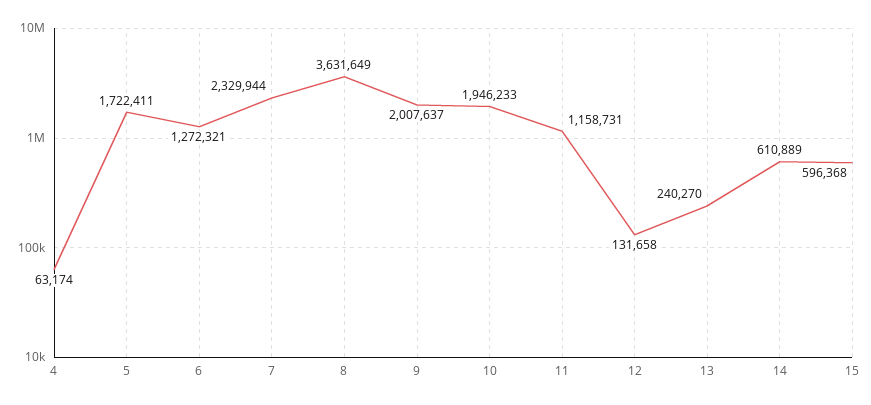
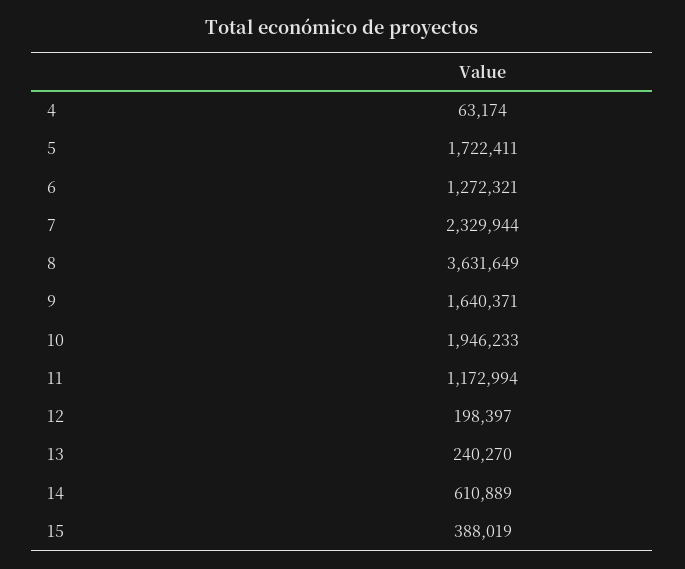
  {
    "4": 63174,
    "5": 1722411,
    "6": 1272321,
    "7": 2329944,
    "8": 3631649,
-   "9": 2007637,
+   "9": 1640371,
    "10": 1946233,
-   "11": 1158731,
+   "11": 1172994,
-   "12": 131658,
+   "12": 198397,
    "13": 240270,
    "14": 610889,
-   "15": 596368
+   "15": 388019
  }

